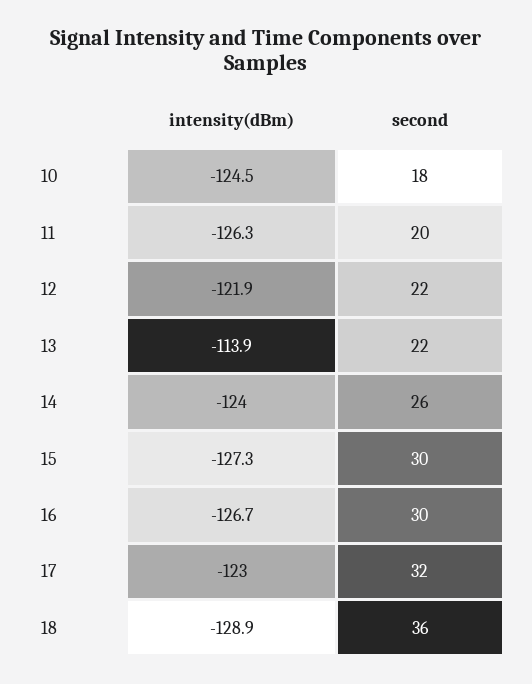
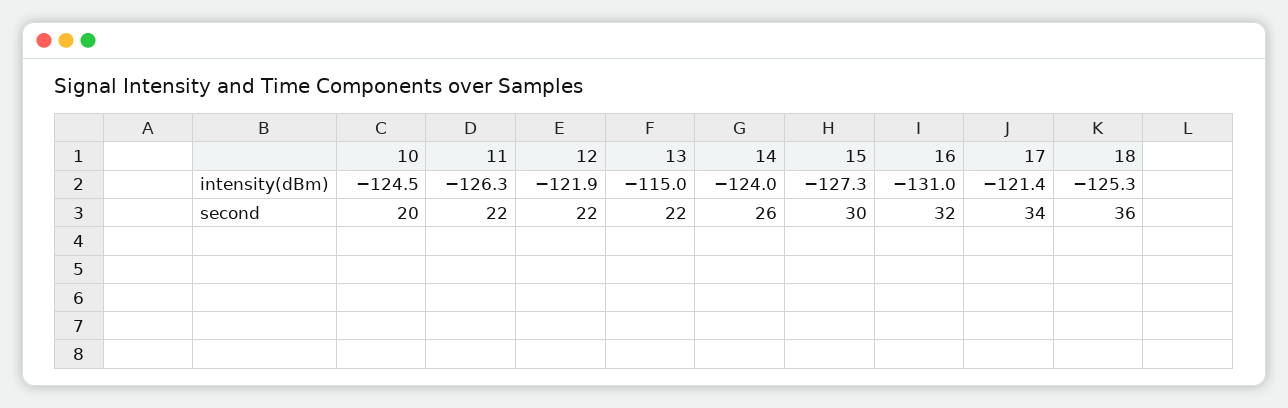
  {
    "intensity(dBm)": {
      "10": -124.5,
      "11": -126.3,
      "12": -121.9,
-     "13": -113.9,
+     "13": -115,
      "14": -124,
      "15": -127.3,
-     "16": -126.7,
+     "16": -131,
-     "17": -123,
+     "17": -121.4,
-     "18": -128.9
+     "18": -125.3
    },
    "second": {
-     "10": 18,
+     "10": 20,
-     "11": 20,
+     "11": 22,
      "12": 22,
      "13": 22,
      "14": 26,
      "15": 30,
-     "16": 30,
+     "16": 32,
-     "17": 32,
+     "17": 34,
      "18": 36
    }
  }

